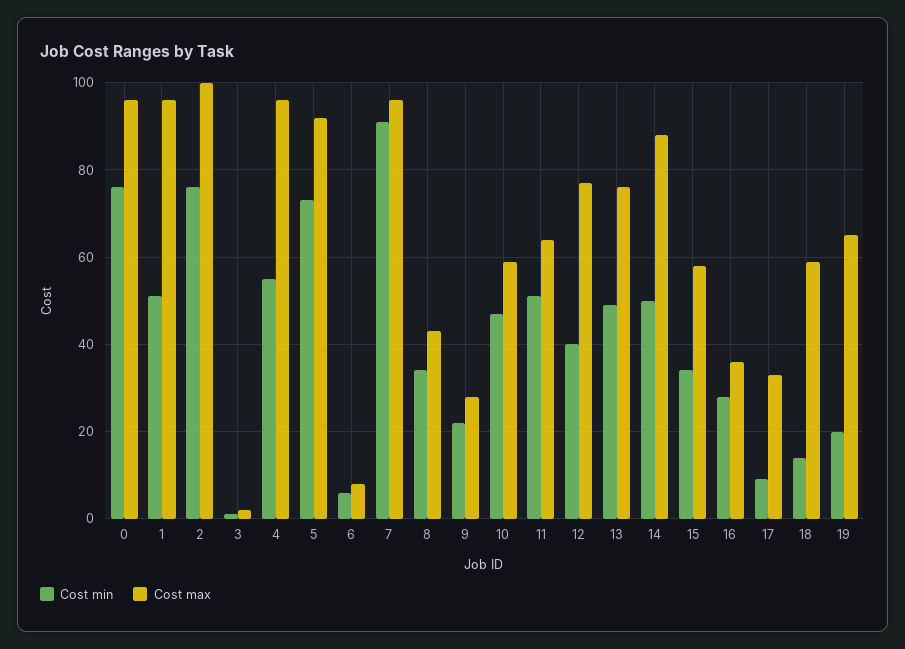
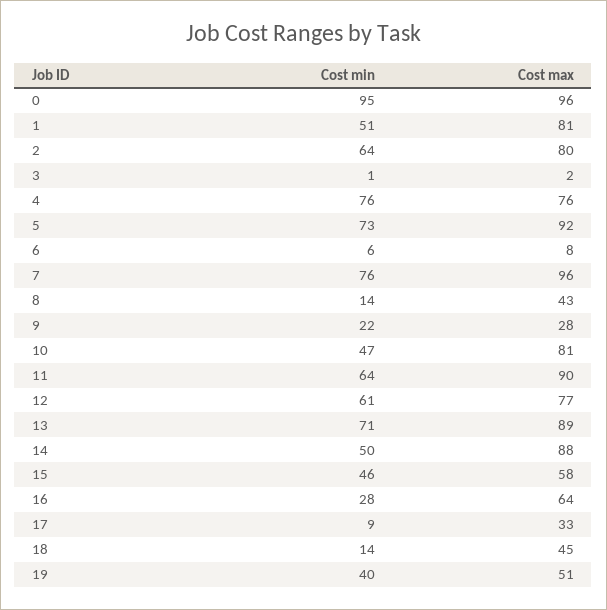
  {
    "Cost min": {
-     "0": 75,
+     "0": 95,
      "1": 51,
-     "2": 75,
+     "2": 64,
      "3": 1,
-     "4": 55,
+     "4": 76,
      "5": 73,
      "6": 6,
-     "7": 90,
+     "7": 76,
-     "8": 35,
+     "8": 14,
      "9": 22,
      "10": 47,
-     "11": 50,
+     "11": 64,
-     "12": 40,
+     "12": 61,
-     "13": 50,
+     "13": 71,
      "14": 50,
-     "15": 35,
+     "15": 46,
      "16": 28,
      "17": 9,
      "18": 14,
-     "19": 20
+     "19": 40
    },
    "Cost max": {
      "0": 96,
-     "1": 95,
+     "1": 81,
-     "2": 100,
+     "2": 80,
      "3": 2,
-     "4": 95,
+     "4": 76,
      "5": 92,
      "6": 8,
      "7": 96,
      "8": 43,
      "9": 28,
-     "10": 60,
+     "10": 81,
-     "11": 65,
+     "11": 90,
      "12": 77,
-     "13": 75,
+     "13": 89,
      "14": 88,
      "15": 58,
-     "16": 35,
+     "16": 64,
      "17": 33,
-     "18": 60,
+     "18": 45,
-     "19": 65
+     "19": 51
    }
  }

